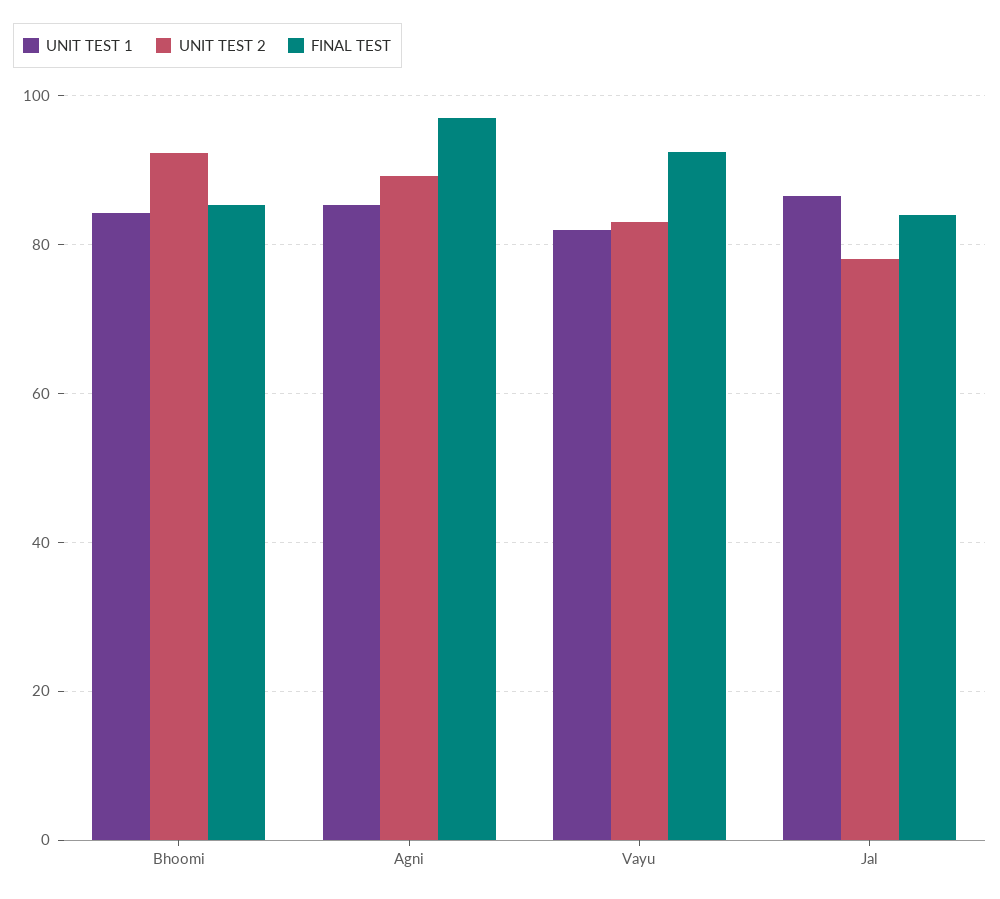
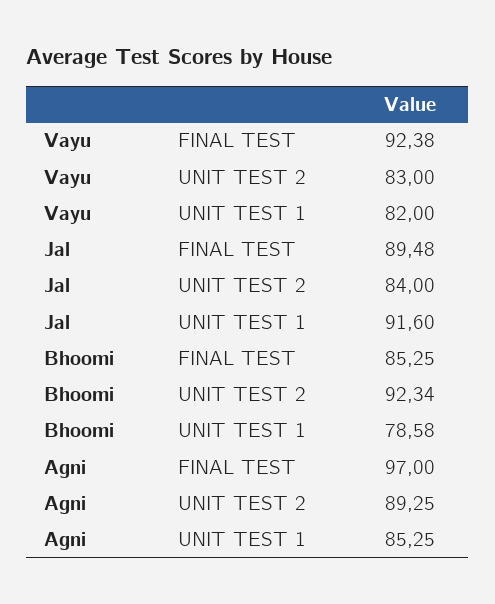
  {
    "UNIT TEST 1": {
-     "Bhoomi": 84,
+     "Bhoomi": 78.58,
      "Agni": 85.25,
      "Vayu": 82,
-     "Jal": 86
+     "Jal": 91.6
    },
    "UNIT TEST 2": {
      "Bhoomi": 92.34,
      "Agni": 89.25,
      "Vayu": 83,
-     "Jal": 78
+     "Jal": 84
    },
    "FINAL TEST": {
      "Bhoomi": 85.25,
      "Agni": 97,
      "Vayu": 92.38,
-     "Jal": 84
+     "Jal": 89.48
    }
  }

